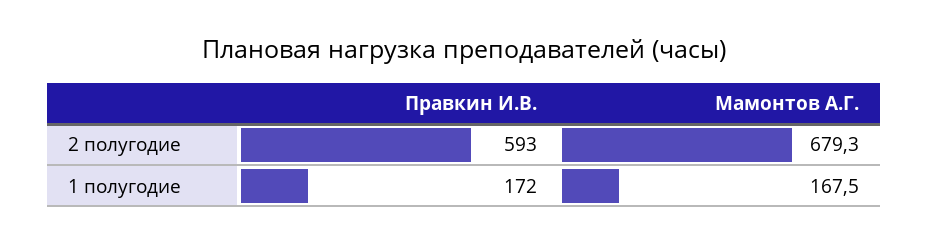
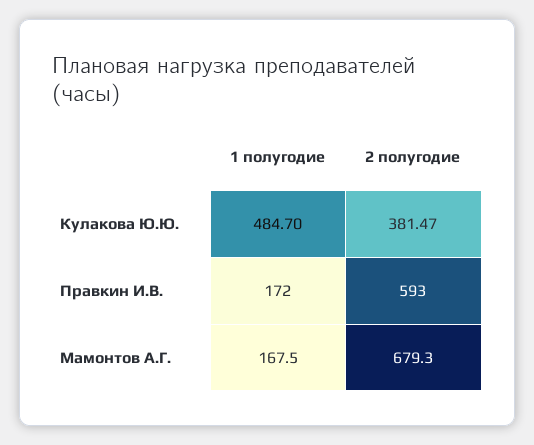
  {
    "Правкин И.В.": {
      "2 полугодие": 593,
      "1 полугодие": 172
    },
    "Мамонтов А.Г.": {
      "2 полугодие": 679.3,
      "1 полугодие": 167.5
-   }
+   },
+   "Кулакова Ю.Ю.": {
+     "1 полугодие": 484.7,
+     "2 полугодие": 381.47
+   }
  }

